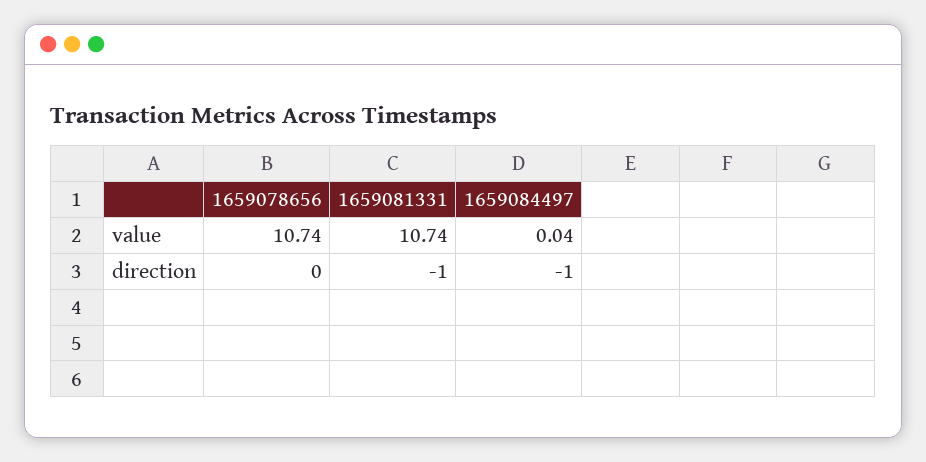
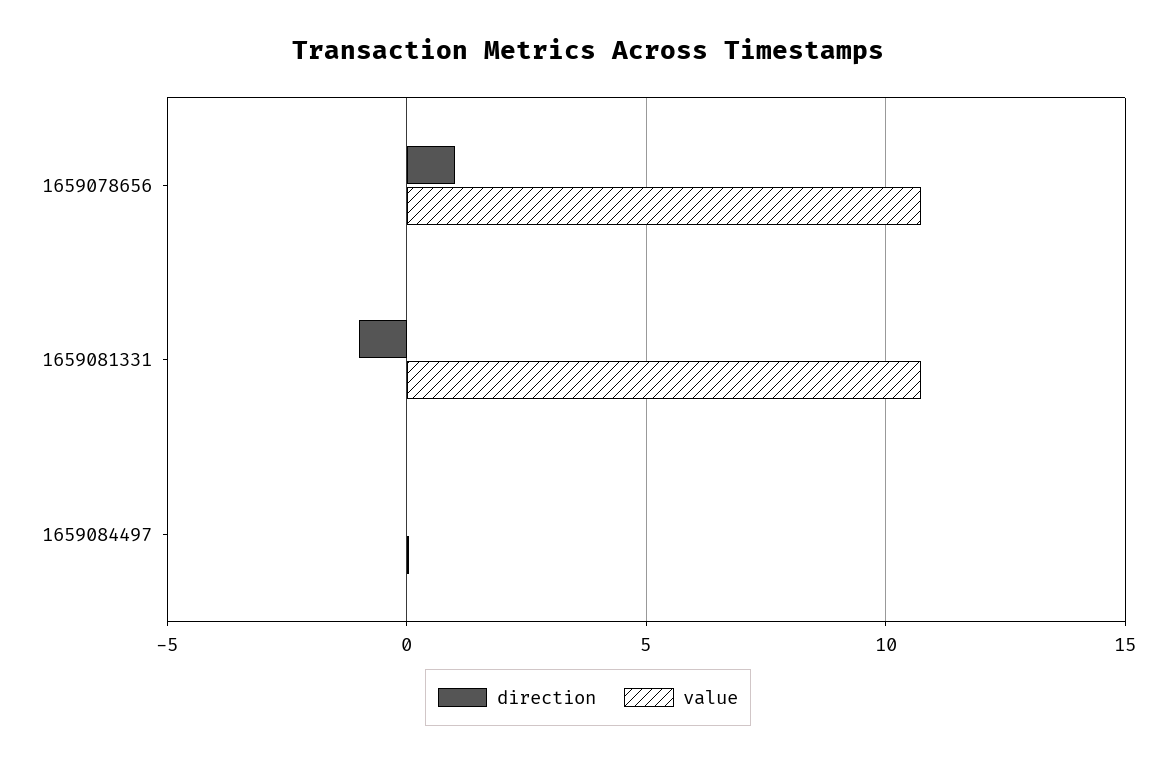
  {
    "value": {
      "1659078656": 10.74,
      "1659081331": 10.74,
      "1659084497": 0.04
    },
    "direction": {
-     "1659078656": 0,
+     "1659078656": 1,
      "1659081331": -1,
-     "1659084497": -1
+     "1659084497": 0
    }
  }

